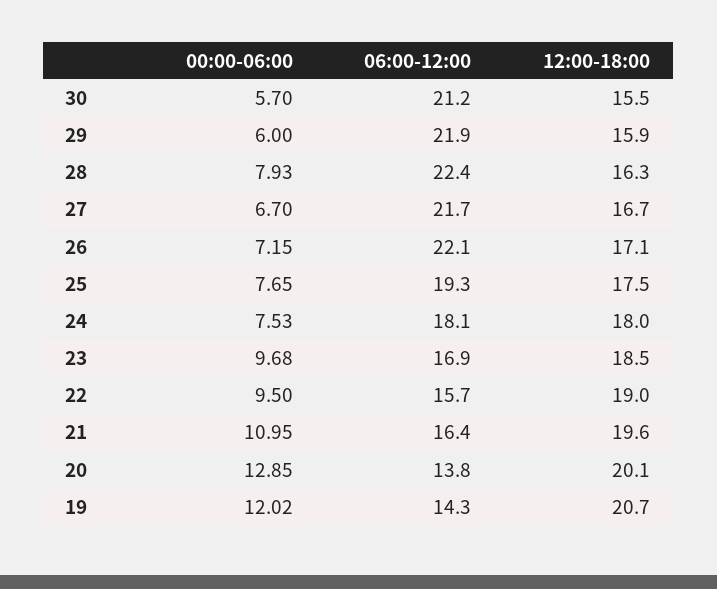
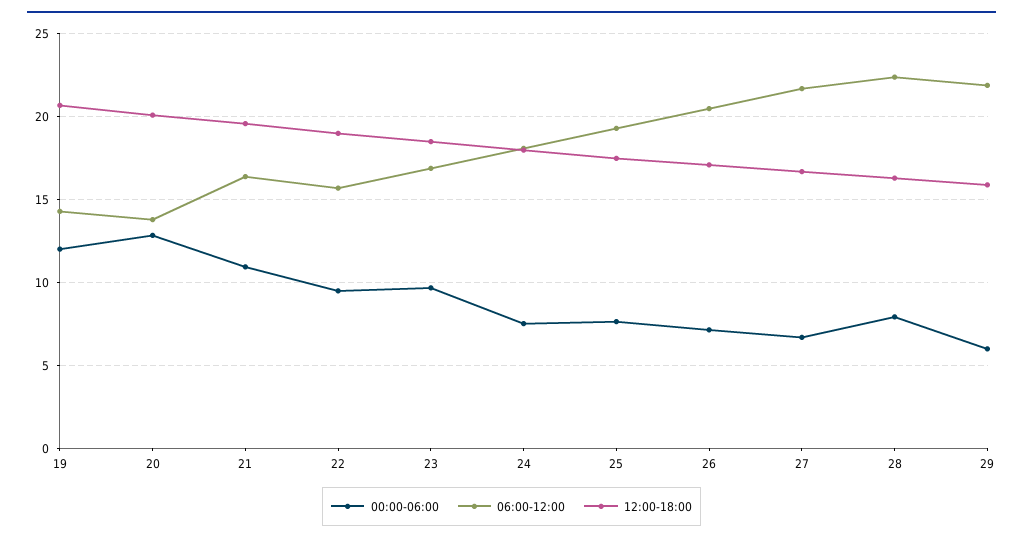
  {
    "00:00-06:00": {
-     "30": 5.7,
      "29": 6,
      "28": 7.93,
      "27": 6.7,
      "26": 7.15,
      "25": 7.65,
      "24": 7.53,
      "23": 9.68,
      "22": 9.5,
      "21": 10.95,
      "20": 12.85,
      "19": 12.02
    },
    "06:00-12:00": {
-     "30": 21.2,
      "29": 21.9,
      "28": 22.4,
      "27": 21.7,
-     "26": 22.1,
+     "26": 20.5,
      "25": 19.3,
      "24": 18.1,
      "23": 16.9,
      "22": 15.7,
      "21": 16.4,
      "20": 13.8,
      "19": 14.3
    },
    "12:00-18:00": {
-     "30": 15.5,
      "29": 15.9,
      "28": 16.3,
      "27": 16.7,
      "26": 17.1,
      "25": 17.5,
      "24": 18,
      "23": 18.5,
      "22": 19,
      "21": 19.6,
      "20": 20.1,
      "19": 20.7
    }
  }

